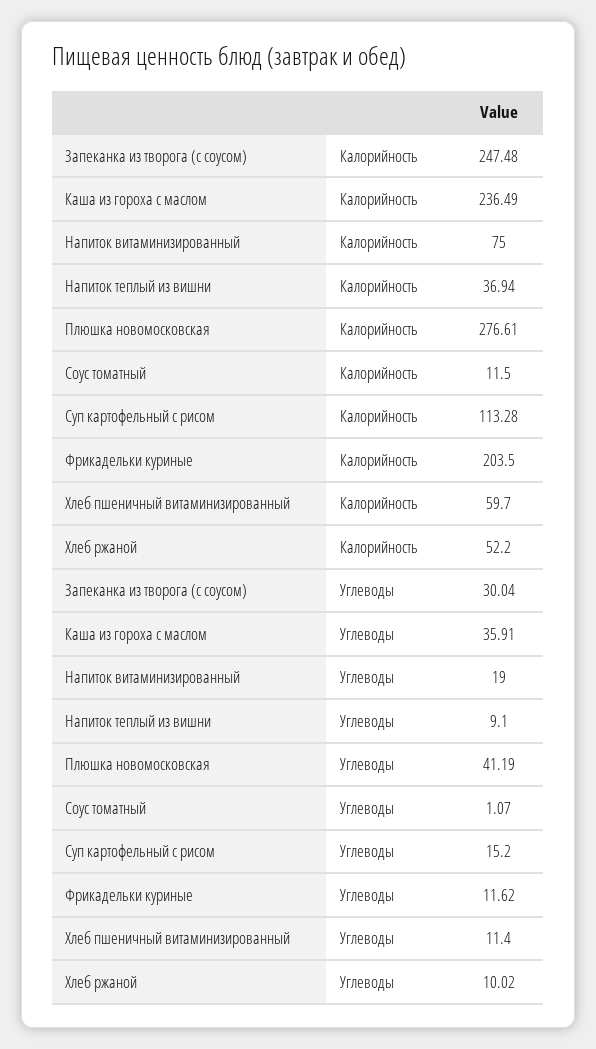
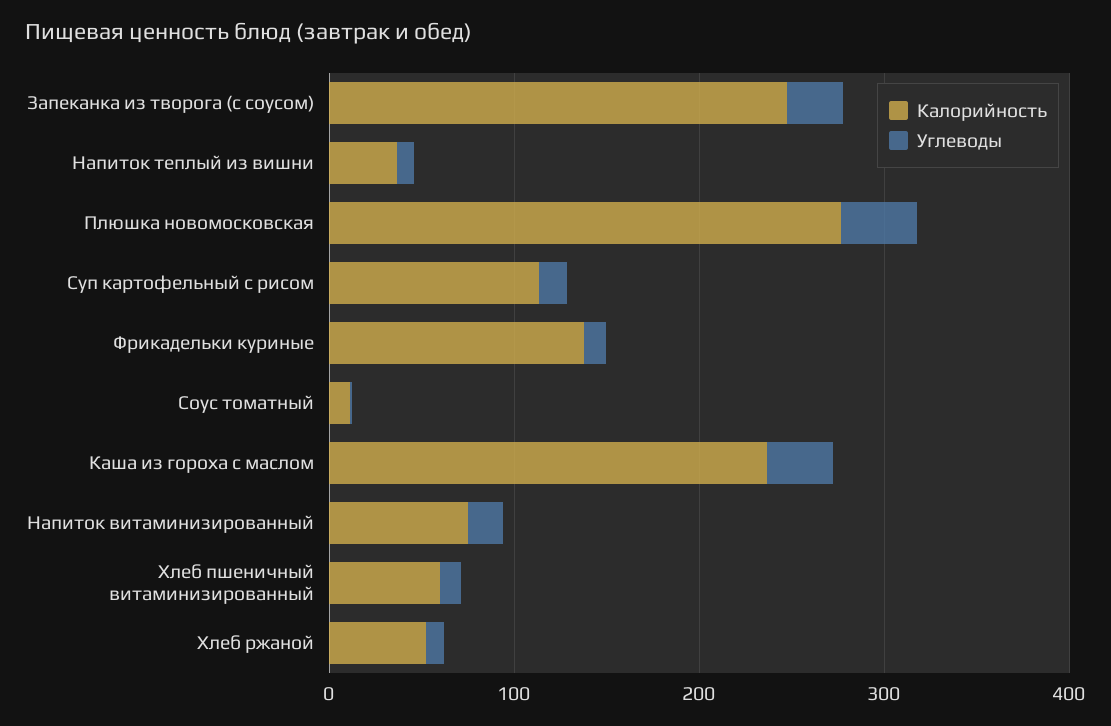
  {
    "Калорийность": {
      "Запеканка из творога (с соусом)": 247.48,
      "Каша из гороха с маслом": 236.49,
      "Напиток витаминизированный": 75,
      "Напиток теплый из вишни": 36.94,
      "Плюшка новомосковская": 276.61,
      "Соус томатный": 11.5,
      "Суп картофельный с рисом": 113.28,
-     "Фрикадельки куриные": 203.5,
+     "Фрикадельки куриные": 140,
      "Хлеб пшеничный витаминизированный": 59.7,
      "Хлеб ржаной": 52.2
    },
    "Углеводы": {
      "Запеканка из творога (с соусом)": 30.04,
      "Каша из гороха с маслом": 35.91,
      "Напиток витаминизированный": 19,
      "Напиток теплый из вишни": 9.1,
      "Плюшка новомосковская": 41.19,
      "Соус томатный": 1.07,
      "Суп картофельный с рисом": 15.2,
      "Фрикадельки куриные": 11.62,
      "Хлеб пшеничный витаминизированный": 11.4,
      "Хлеб ржаной": 10.02
    }
  }

